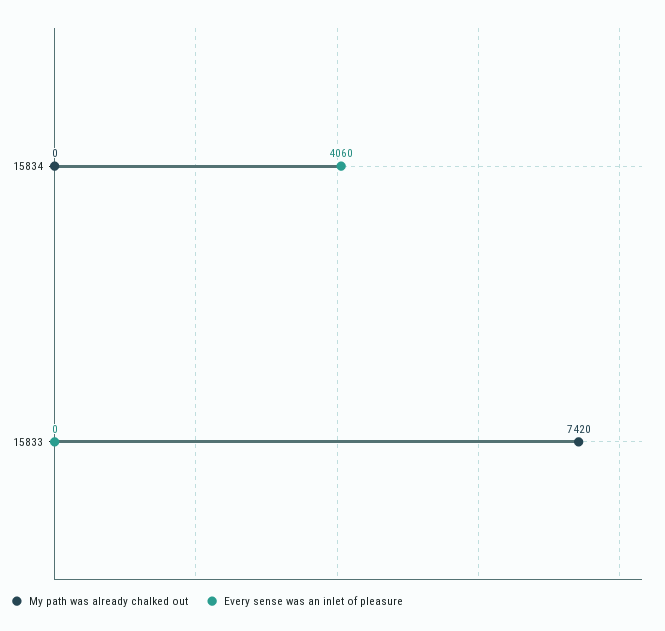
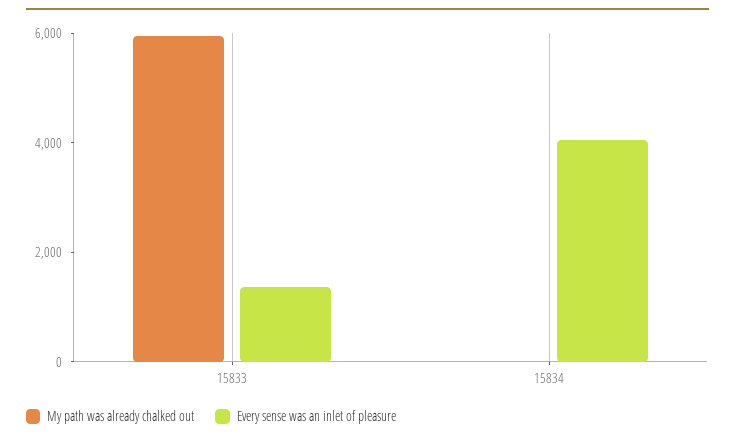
  {
    "My path was already chalked out": {
      "15834": 0,
-     "15833": 7420
+     "15833": 6000
    },
    "Every sense was an inlet of pleasure": {
      "15834": 4060,
-     "15833": 0
+     "15833": 1500
    }
  }

